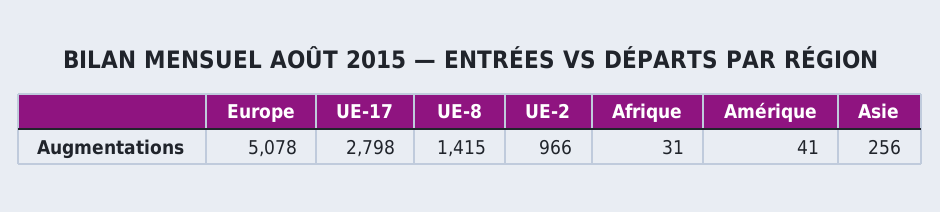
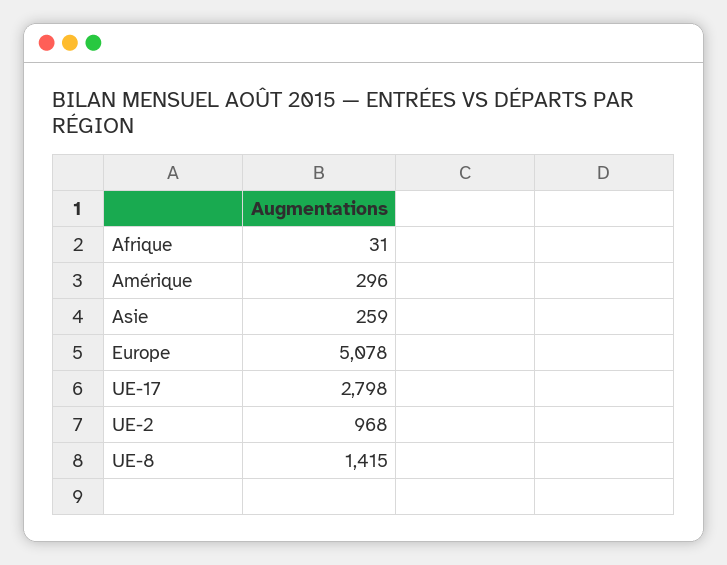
  {
    "Europe": 5078,
    "UE-17": 2798,
    "UE-8": 1415,
-   "UE-2": 966,
+   "UE-2": 968,
    "Afrique": 31,
-   "Amérique": 41,
+   "Amérique": 296,
-   "Asie": 256
+   "Asie": 259
  }

